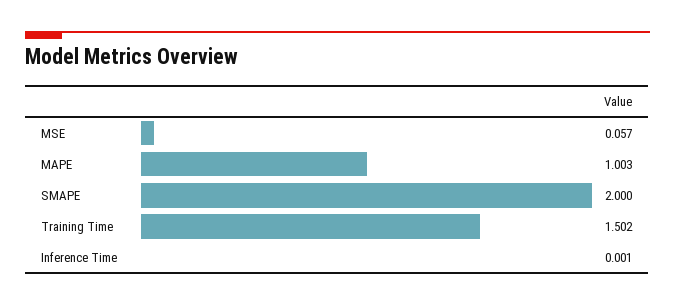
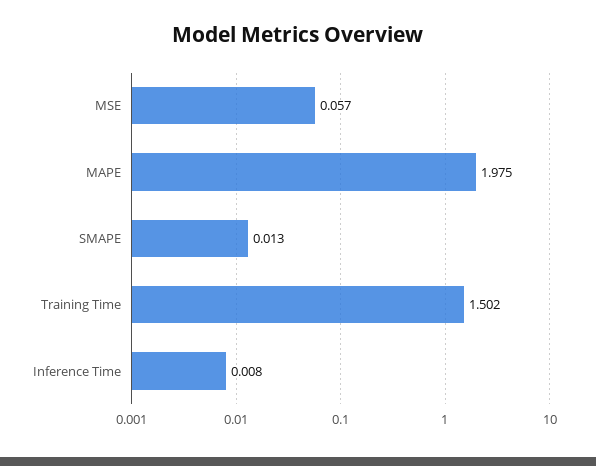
  {
    "MSE": 0.057,
-   "MAPE": 1.003,
+   "MAPE": 1.975,
-   "SMAPE": 2,
+   "SMAPE": 0.013,
    "Training Time": 1.502,
-   "Inference Time": 0.001
+   "Inference Time": 0.008
  }

